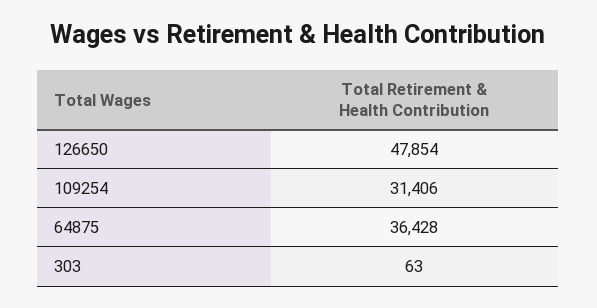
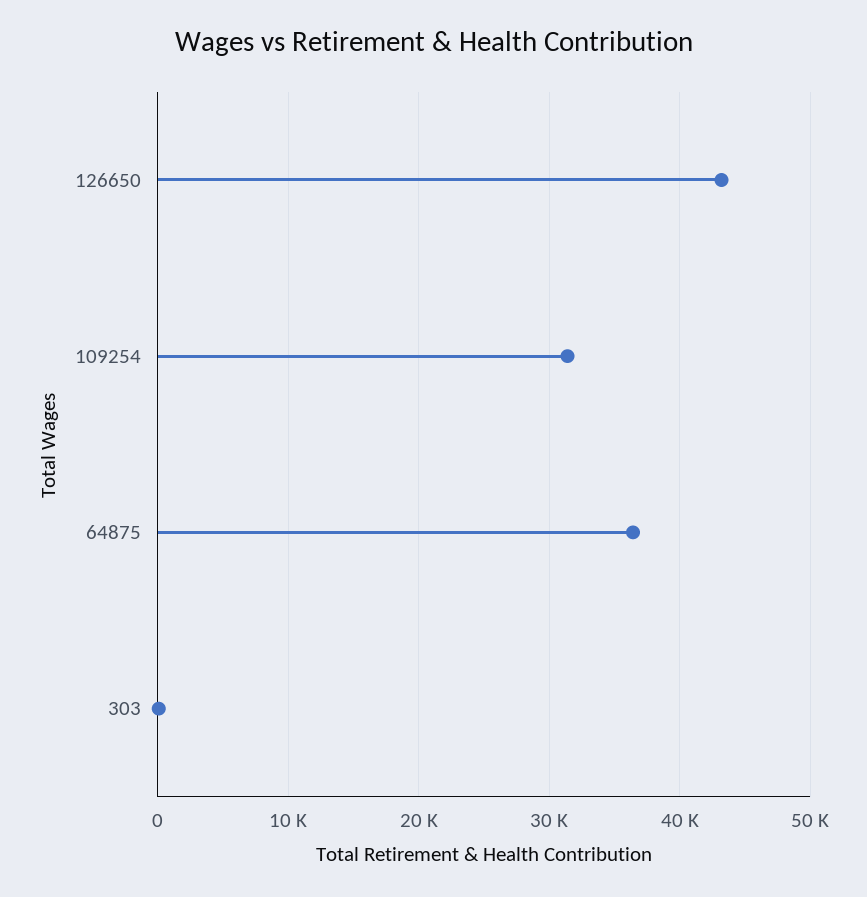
  {
-   "126650": 47854,
+   "126650": 43000,
    "109254": 31406,
    "64875": 36428,
    "303": 63
  }

